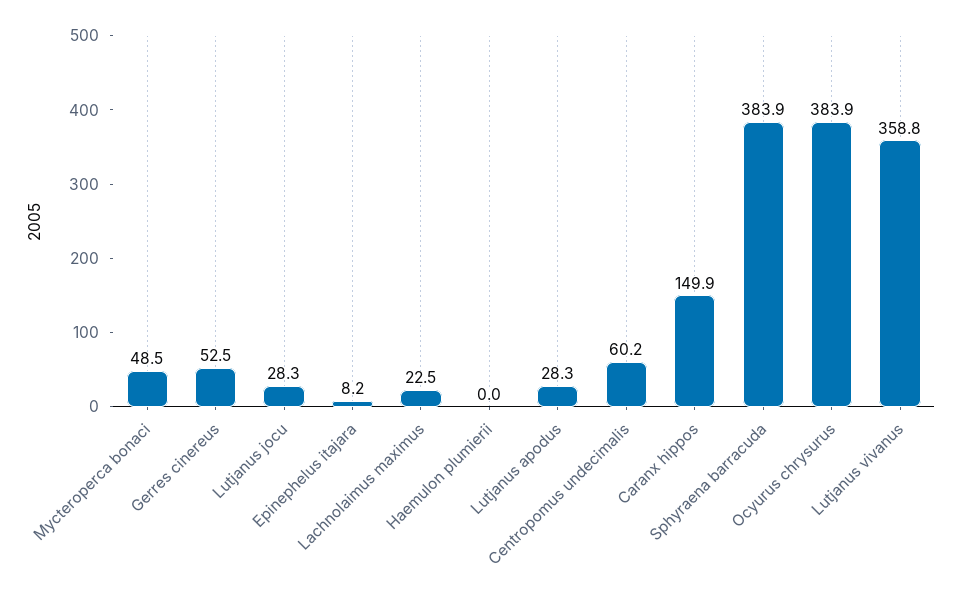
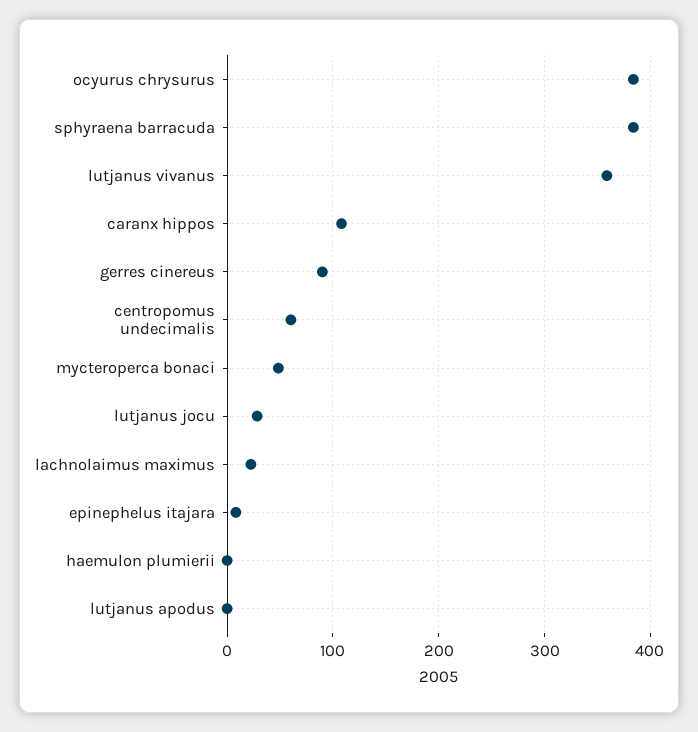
  {
    "Mycteroperca bonaci": 48.5,
-   "Gerres cinereus": 52.5,
+   "Gerres cinereus": 90,
    "Lutjanus jocu": 28.3,
    "Epinephelus itajara": 8.2,
    "Lachnolaimus maximus": 22.5,
    "Haemulon plumierii": 0,
-   "Lutjanus apodus": 28.3,
+   "Lutjanus apodus": 0,
    "Centropomus undecimalis": 60.2,
-   "Caranx hippos": 149.9,
+   "Caranx hippos": 110,
    "Sphyraena barracuda": 383.9,
    "Ocyurus chrysurus": 383.9,
    "Lutjanus vivanus": 358.8
  }

